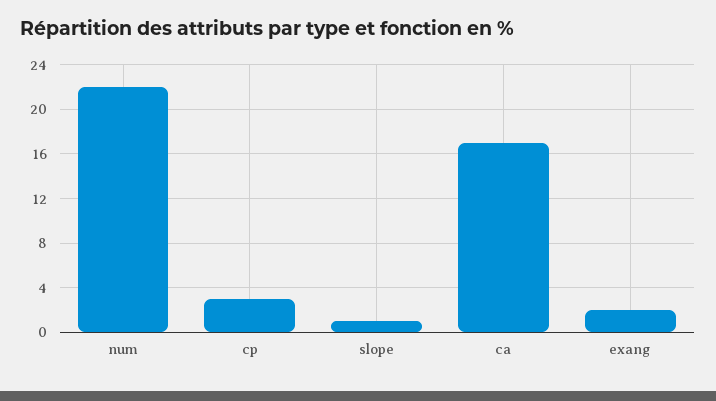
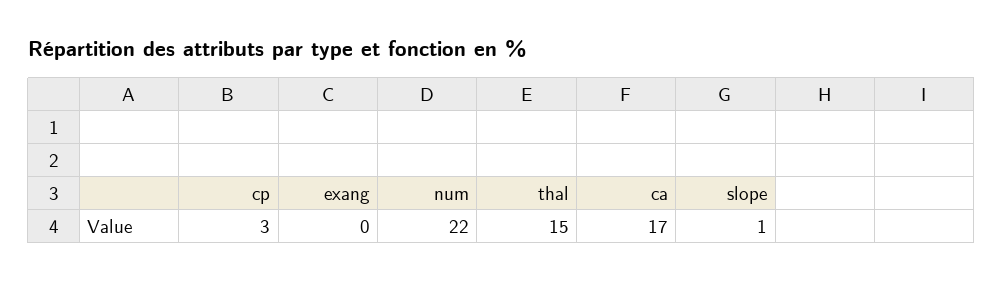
  {
    "num": 22,
    "cp": 3,
    "slope": 1,
    "ca": 17,
-   "exang": 2
+   "exang": 0,
+   "thal": 15
  }

